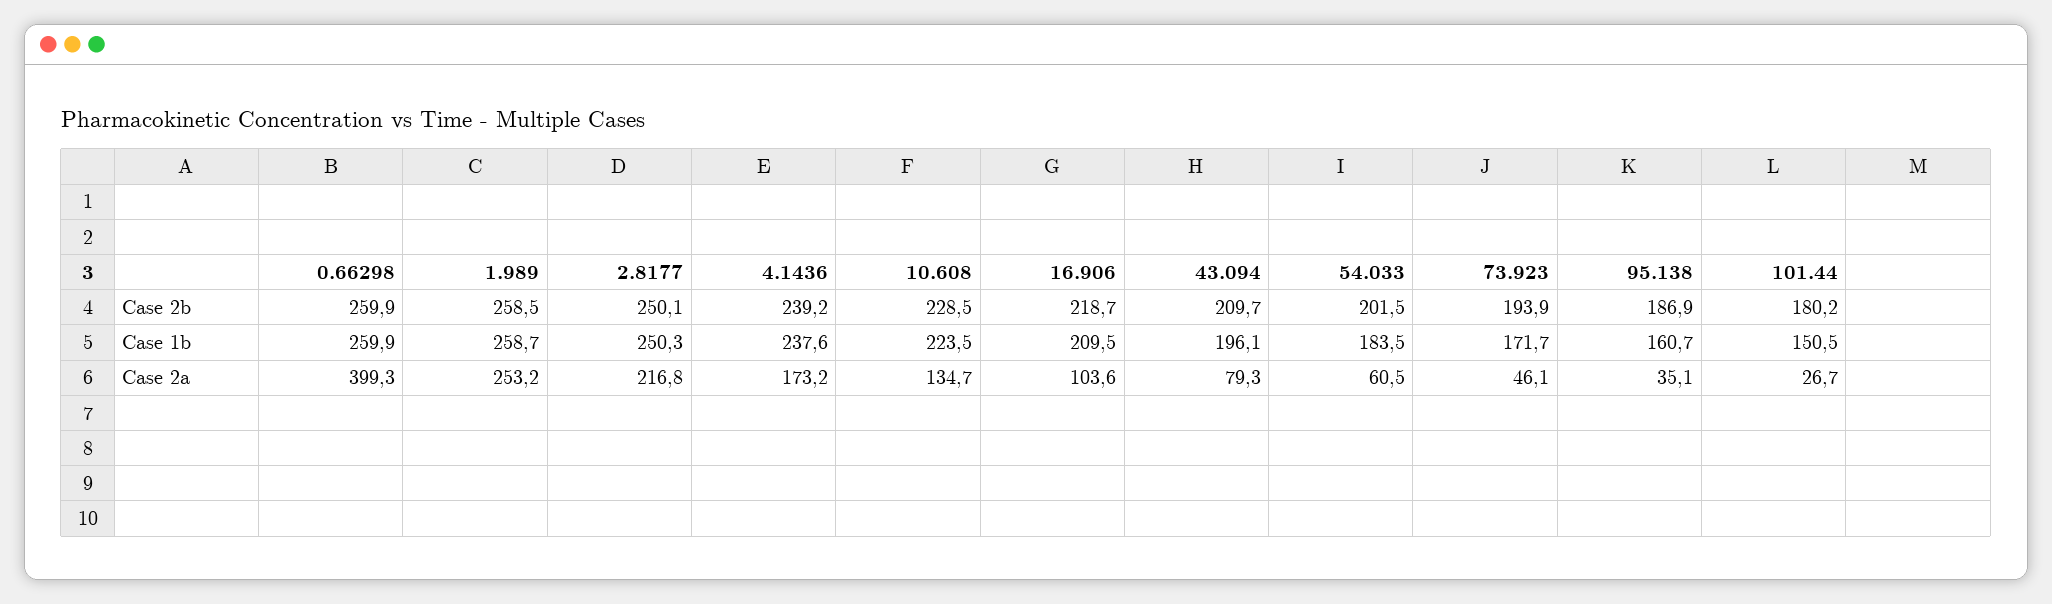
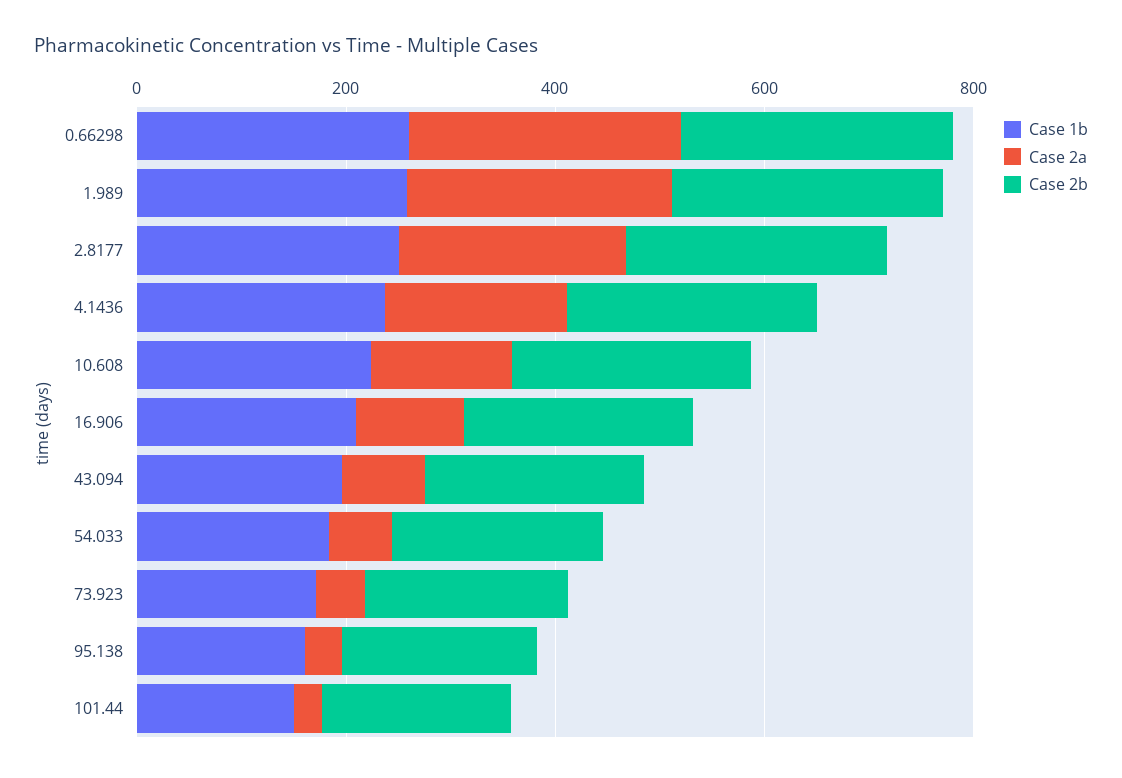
  {
    "Case 2b": {
      "0.66298": 259.9,
      "1.989": 258.5,
      "2.8177": 250.1,
      "4.1436": 239.2,
      "10.608": 228.5,
      "16.906": 218.7,
      "43.094": 209.7,
      "54.033": 201.5,
      "73.923": 193.9,
      "95.138": 186.9,
      "101.44": 180.2
    },
    "Case 1b": {
      "0.66298": 259.9,
      "1.989": 258.7,
      "2.8177": 250.3,
      "4.1436": 237.6,
      "10.608": 223.5,
      "16.906": 209.5,
      "43.094": 196.1,
      "54.033": 183.5,
      "73.923": 171.7,
      "95.138": 160.7,
      "101.44": 150.5
    },
    "Case 2a": {
-     "0.66298": 399.3,
+     "0.66298": 250,
      "1.989": 253.2,
      "2.8177": 216.8,
      "4.1436": 173.2,
      "10.608": 134.7,
      "16.906": 103.6,
      "43.094": 79.3,
      "54.033": 60.5,
      "73.923": 46.1,
      "95.138": 35.1,
      "101.44": 26.7
    }
  }

